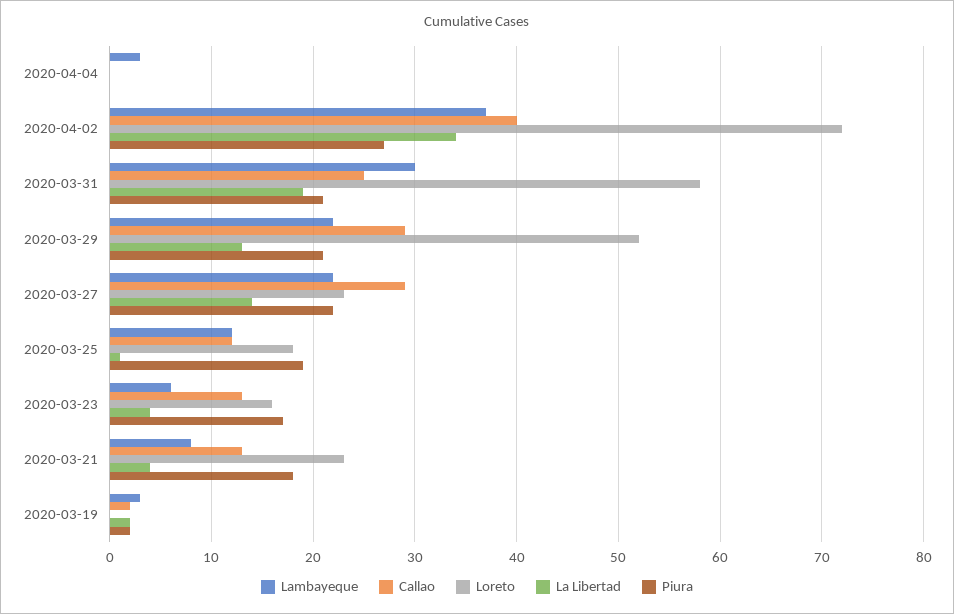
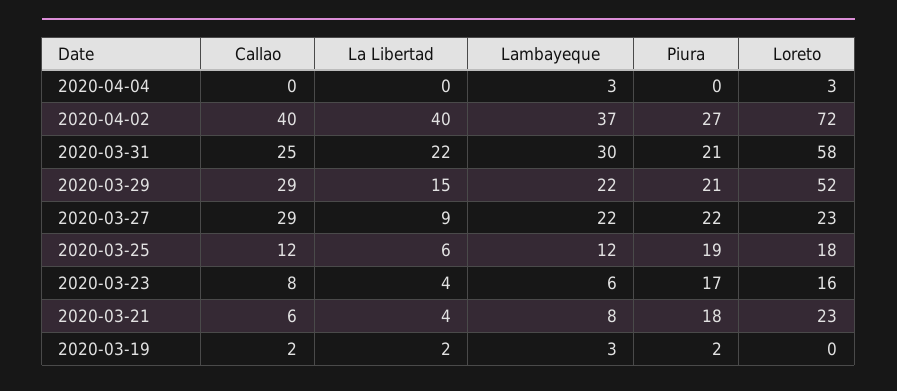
  {
    "Lambayeque": {
      "2020-04-04": 3,
      "2020-04-02": 37,
      "2020-03-31": 30,
      "2020-03-29": 22,
      "2020-03-27": 22,
      "2020-03-25": 12,
      "2020-03-23": 6,
      "2020-03-21": 8,
      "2020-03-19": 3
    },
    "Callao": {
      "2020-04-04": 0,
      "2020-04-02": 40,
      "2020-03-31": 25,
      "2020-03-29": 29,
      "2020-03-27": 29,
      "2020-03-25": 12,
-     "2020-03-23": 13,
+     "2020-03-23": 8,
-     "2020-03-21": 13,
+     "2020-03-21": 6,
      "2020-03-19": 2
    },
    "Loreto": {
-     "2020-04-04": 0,
+     "2020-04-04": 3,
      "2020-04-02": 72,
      "2020-03-31": 58,
      "2020-03-29": 52,
      "2020-03-27": 23,
      "2020-03-25": 18,
      "2020-03-23": 16,
      "2020-03-21": 23,
      "2020-03-19": 0
    },
    "La Libertad": {
      "2020-04-04": 0,
-     "2020-04-02": 34,
+     "2020-04-02": 40,
-     "2020-03-31": 19,
+     "2020-03-31": 22,
-     "2020-03-29": 13,
+     "2020-03-29": 15,
-     "2020-03-27": 14,
+     "2020-03-27": 9,
-     "2020-03-25": 1,
+     "2020-03-25": 6,
      "2020-03-23": 4,
      "2020-03-21": 4,
      "2020-03-19": 2
    },
    "Piura": {
      "2020-04-04": 0,
      "2020-04-02": 27,
      "2020-03-31": 21,
      "2020-03-29": 21,
      "2020-03-27": 22,
      "2020-03-25": 19,
      "2020-03-23": 17,
      "2020-03-21": 18,
      "2020-03-19": 2
    }
  }

